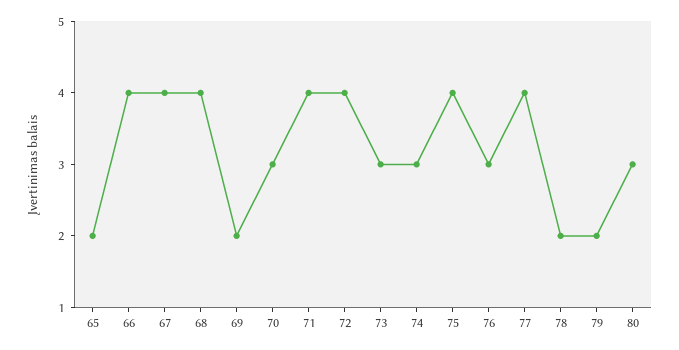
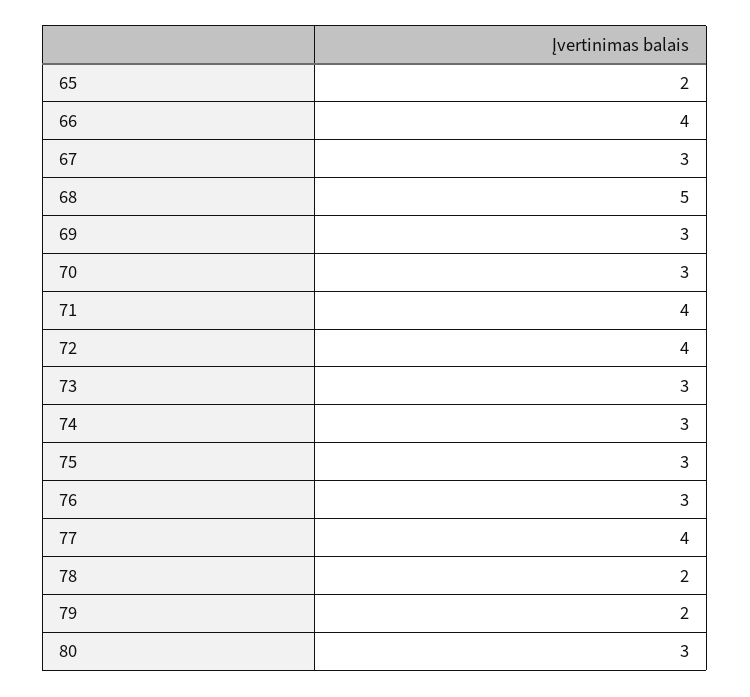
  {
    "65": 2,
    "66": 4,
-   "67": 4,
+   "67": 3,
-   "68": 4,
+   "68": 5,
-   "69": 2,
+   "69": 3,
    "70": 3,
    "71": 4,
    "72": 4,
    "73": 3,
    "74": 3,
-   "75": 4,
+   "75": 3,
    "76": 3,
    "77": 4,
    "78": 2,
    "79": 2,
    "80": 3
  }

